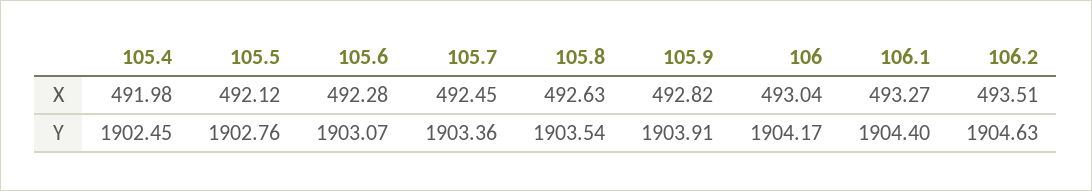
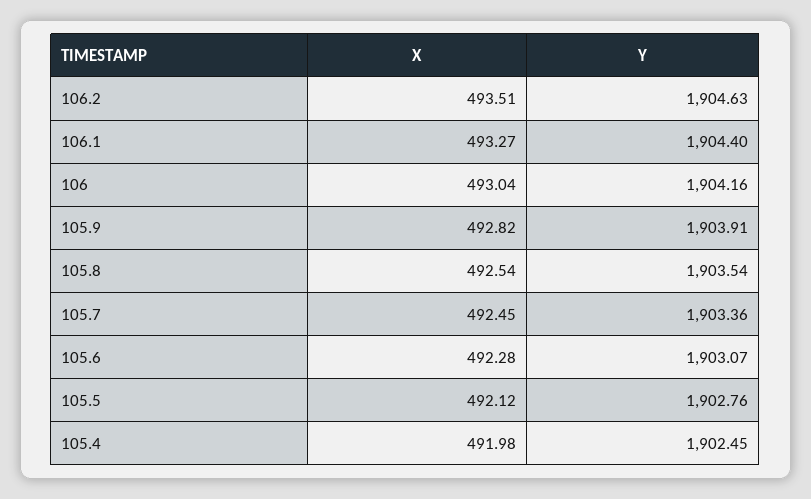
  {
    "105.4": {
      "X": 491.98,
      "Y": 1902.45
    },
    "105.5": {
      "X": 492.12,
      "Y": 1902.76
    },
    "105.6": {
      "X": 492.28,
      "Y": 1903.07
    },
    "105.7": {
      "X": 492.45,
      "Y": 1903.36
    },
    "105.8": {
-     "X": 492.63,
+     "X": 492.54,
      "Y": 1903.54
    },
    "105.9": {
      "X": 492.82,
      "Y": 1903.91
    },
    "106": {
      "X": 493.04,
-     "Y": 1904.17
+     "Y": 1904.16
    },
    "106.1": {
      "X": 493.27,
      "Y": 1904.4
    },
    "106.2": {
      "X": 493.51,
      "Y": 1904.63
    }
  }

